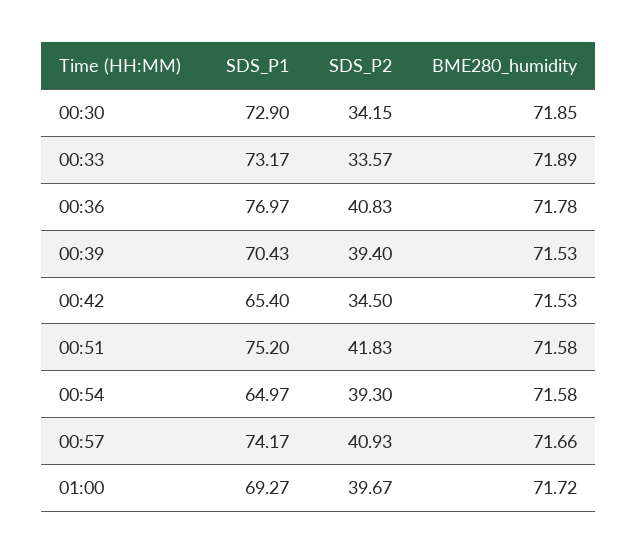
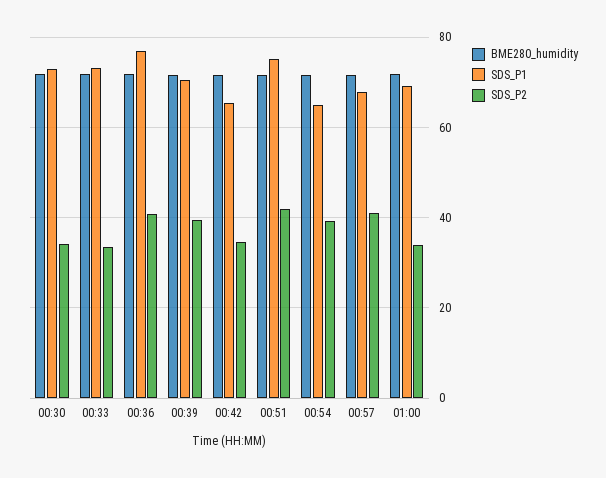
  {
    "SDS_P1": {
      "00:30": 72.9,
      "00:33": 73.17,
      "00:36": 76.97,
      "00:39": 70.43,
      "00:42": 65.4,
      "00:51": 75.2,
      "00:54": 64.97,
-     "00:57": 74.17,
+     "00:57": 68,
      "01:00": 69.27
    },
    "SDS_P2": {
      "00:30": 34.15,
      "00:33": 33.57,
      "00:36": 40.83,
      "00:39": 39.4,
      "00:42": 34.5,
      "00:51": 41.83,
      "00:54": 39.3,
      "00:57": 40.93,
-     "01:00": 39.67
+     "01:00": 34
    },
    "BME280_humidity": {
      "00:30": 71.85,
      "00:33": 71.89,
      "00:36": 71.78,
      "00:39": 71.53,
      "00:42": 71.53,
      "00:51": 71.58,
      "00:54": 71.58,
      "00:57": 71.66,
      "01:00": 71.72
    }
  }

